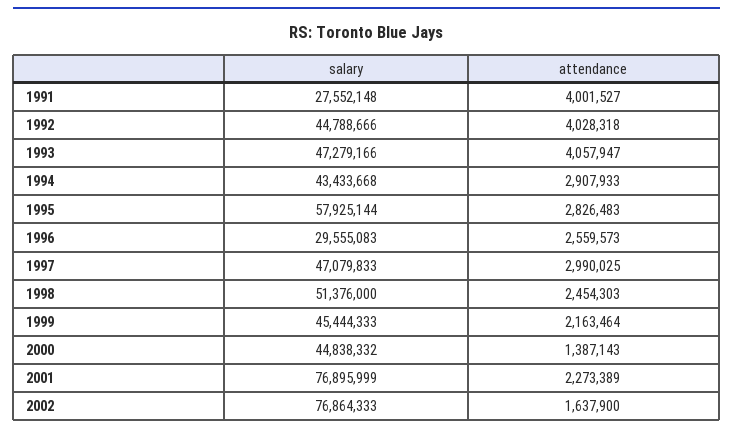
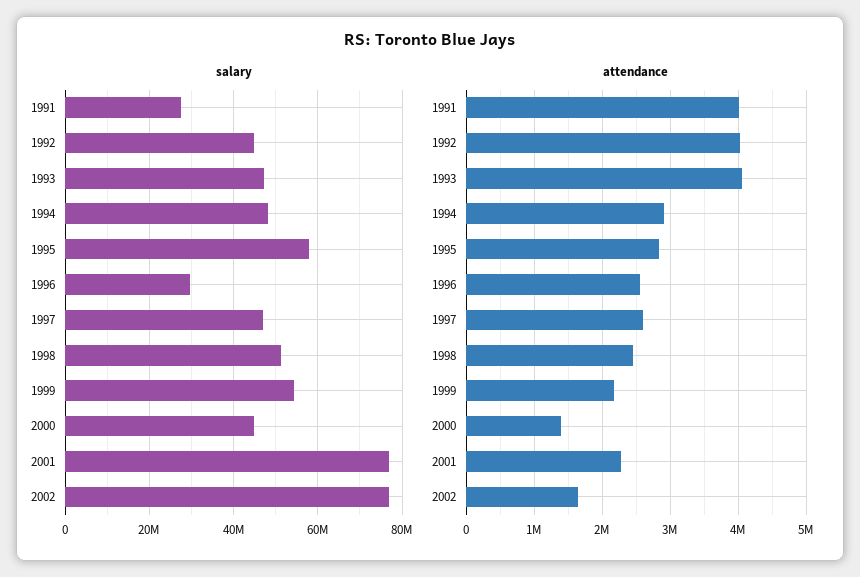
  {
    "salary": {
      "1991": 27552148,
      "1992": 44788666,
      "1993": 47279166,
-     "1994": 43433668,
+     "1994": 48000000,
      "1995": 57925144,
      "1996": 29555083,
      "1997": 47079833,
      "1998": 51376000,
-     "1999": 45444333,
+     "1999": 54000000,
      "2000": 44838332,
      "2001": 76895999,
      "2002": 76864333
    },
    "attendance": {
      "1991": 4001527,
      "1992": 4028318,
      "1993": 4057947,
      "1994": 2907933,
      "1995": 2826483,
      "1996": 2559573,
-     "1997": 2990025,
+     "1997": 2600000,
      "1998": 2454303,
      "1999": 2163464,
      "2000": 1387143,
      "2001": 2273389,
      "2002": 1637900
    }
  }

